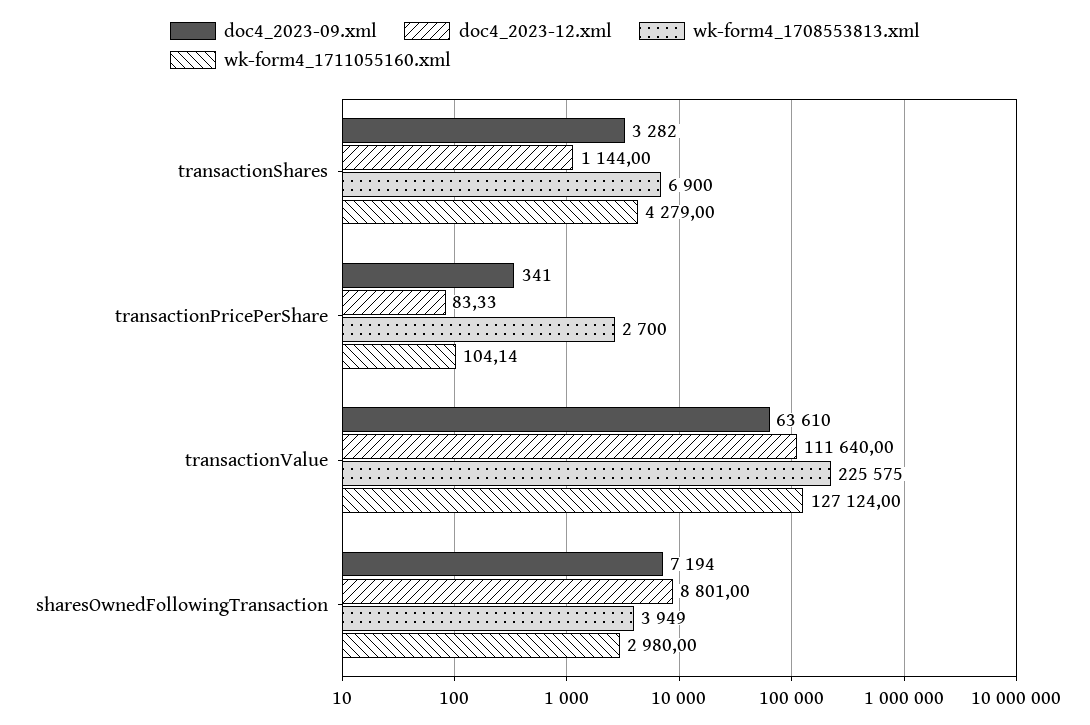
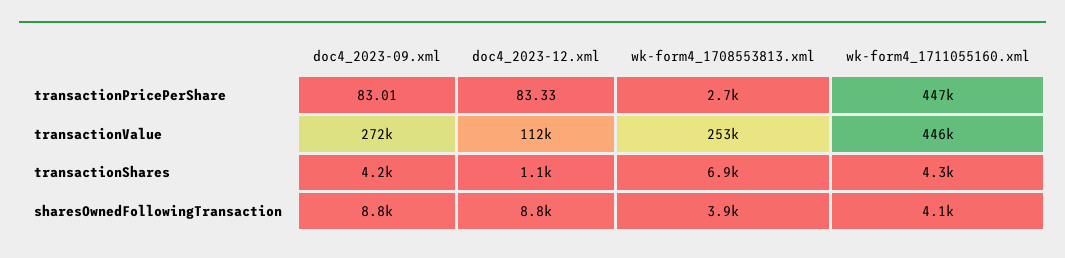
  {
    "doc4_2023-09.xml": {
-     "transactionShares": 3282,
+     "transactionShares": 4200,
-     "transactionPricePerShare": 341,
+     "transactionPricePerShare": 83.01,
-     "transactionValue": 63610,
+     "transactionValue": 272000,
-     "sharesOwnedFollowingTransaction": 7194
+     "sharesOwnedFollowingTransaction": 8800
    },
    "doc4_2023-12.xml": {
      "transactionShares": 1144,
      "transactionPricePerShare": 83.33,
      "transactionValue": 111640,
      "sharesOwnedFollowingTransaction": 8801
    },
    "wk-form4_1708553813.xml": {
      "transactionShares": 6900,
      "transactionPricePerShare": 2700,
-     "transactionValue": 225575,
+     "transactionValue": 253000,
      "sharesOwnedFollowingTransaction": 3949
    },
    "wk-form4_1711055160.xml": {
      "transactionShares": 4279,
-     "transactionPricePerShare": 104.14,
+     "transactionPricePerShare": 447000,
-     "transactionValue": 127124,
+     "transactionValue": 446000,
-     "sharesOwnedFollowingTransaction": 2980
+     "sharesOwnedFollowingTransaction": 4100
    }
  }

